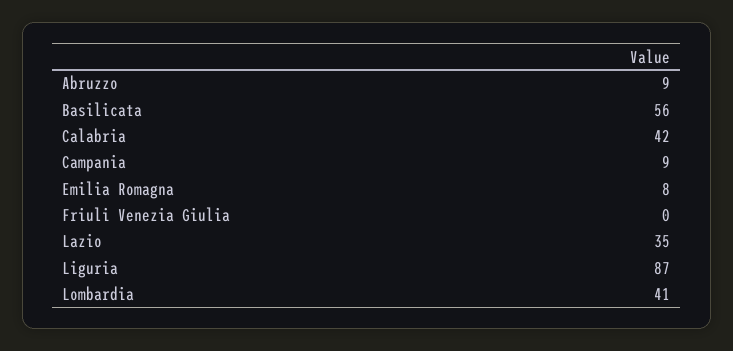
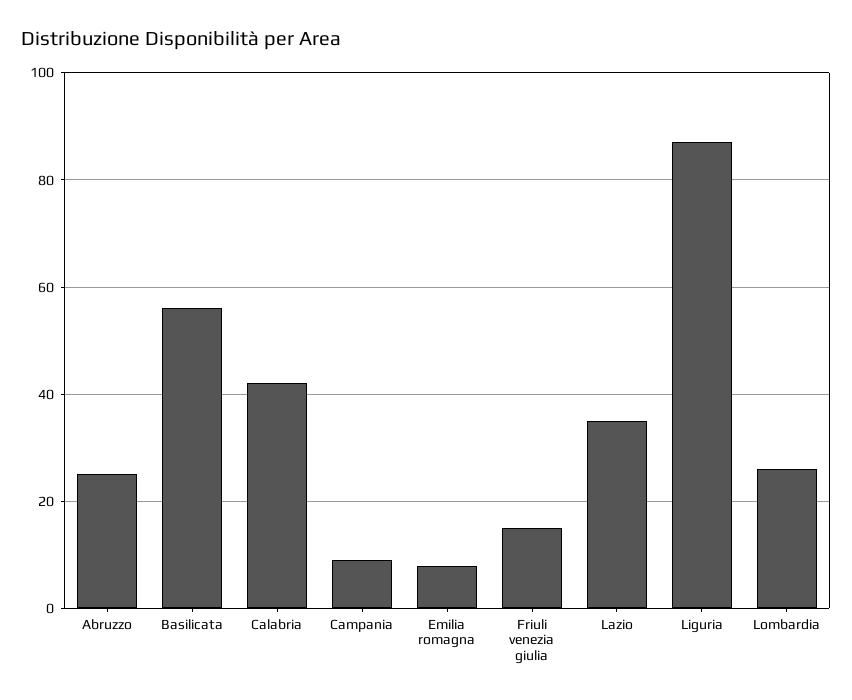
  {
-   "Abruzzo": 9,
+   "Abruzzo": 25,
    "Basilicata": 56,
    "Calabria": 42,
    "Campania": 9,
    "Emilia Romagna": 8,
-   "Friuli Venezia Giulia": 0,
+   "Friuli Venezia Giulia": 15,
    "Lazio": 35,
    "Liguria": 87,
-   "Lombardia": 41
+   "Lombardia": 25
  }

